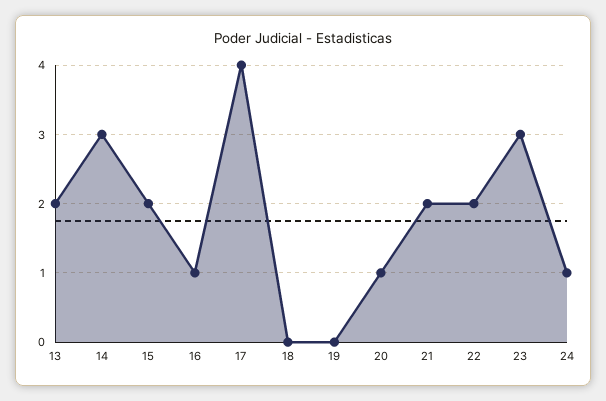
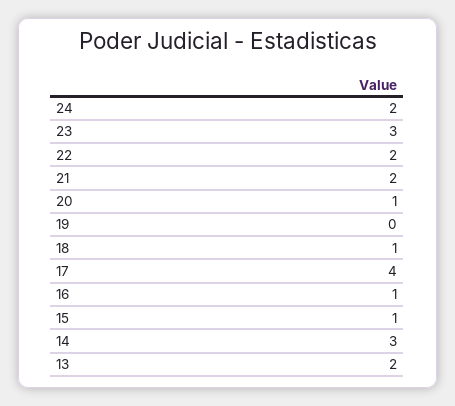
  {
    "13": 2,
    "14": 3,
-   "15": 2,
+   "15": 1,
    "16": 1,
    "17": 4,
-   "18": 0,
+   "18": 1,
    "19": 0,
    "20": 1,
    "21": 2,
    "22": 2,
    "23": 3,
-   "24": 1
+   "24": 2
  }

